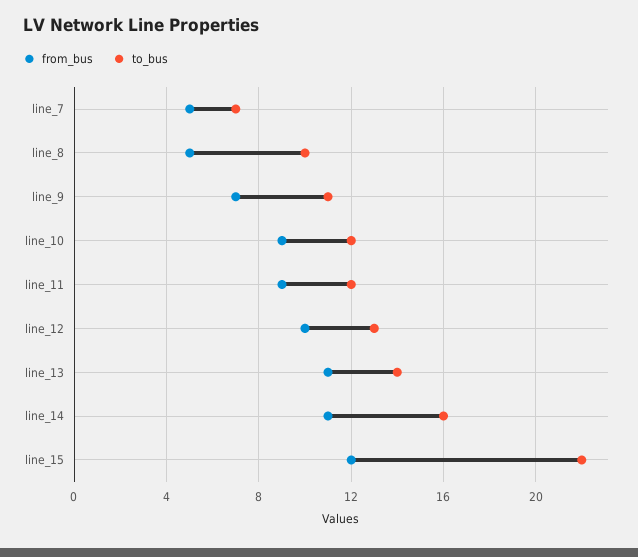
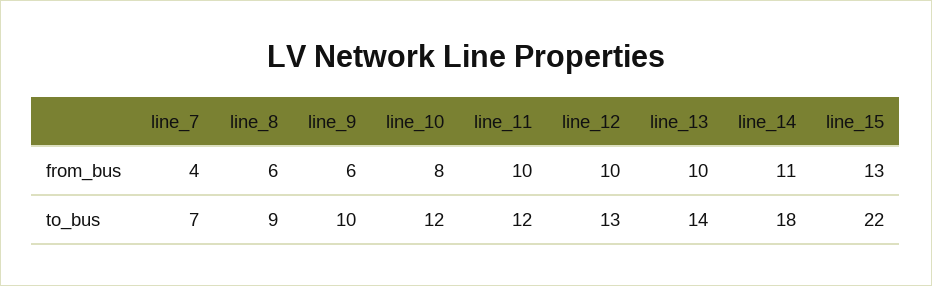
  {
    "from_bus": {
-     "line_7": 5,
+     "line_7": 4,
-     "line_8": 5,
+     "line_8": 6,
-     "line_9": 7,
+     "line_9": 6,
-     "line_10": 9,
+     "line_10": 8,
-     "line_11": 9,
+     "line_11": 10,
      "line_12": 10,
-     "line_13": 11,
+     "line_13": 10,
      "line_14": 11,
-     "line_15": 12
+     "line_15": 13
    },
    "to_bus": {
      "line_7": 7,
-     "line_8": 10,
+     "line_8": 9,
-     "line_9": 11,
+     "line_9": 10,
      "line_10": 12,
      "line_11": 12,
      "line_12": 13,
      "line_13": 14,
-     "line_14": 16,
+     "line_14": 18,
      "line_15": 22
    }
  }

